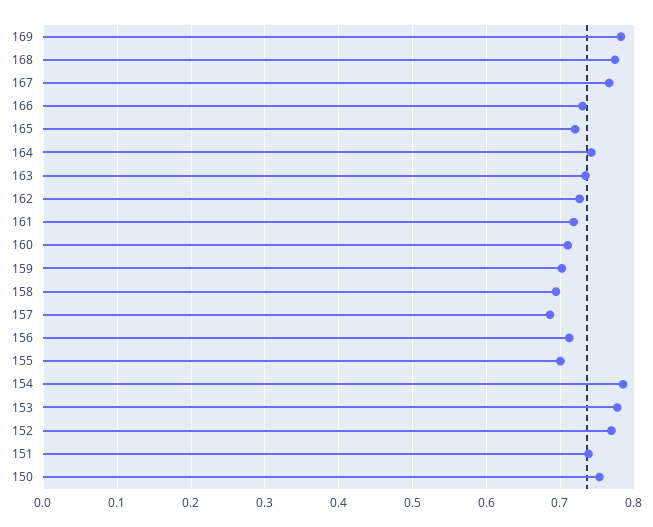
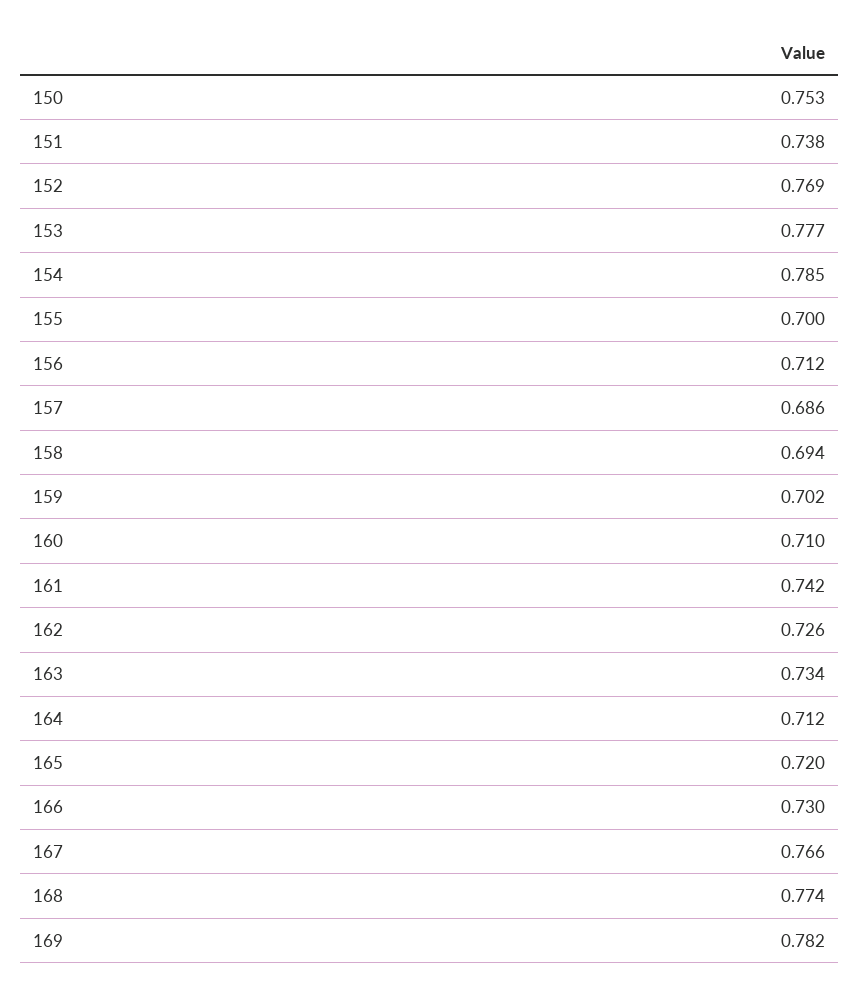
  {
    "169": 0.782,
    "168": 0.774,
    "167": 0.766,
    "166": 0.73,
    "165": 0.72,
-   "164": 0.74,
+   "164": 0.712,
    "163": 0.734,
    "162": 0.726,
-   "161": 0.72,
+   "161": 0.742,
    "160": 0.71,
    "159": 0.702,
    "158": 0.694,
    "157": 0.686,
    "156": 0.712,
    "155": 0.7,
    "154": 0.785,
    "153": 0.777,
    "152": 0.769,
    "151": 0.738,
    "150": 0.753
  }

